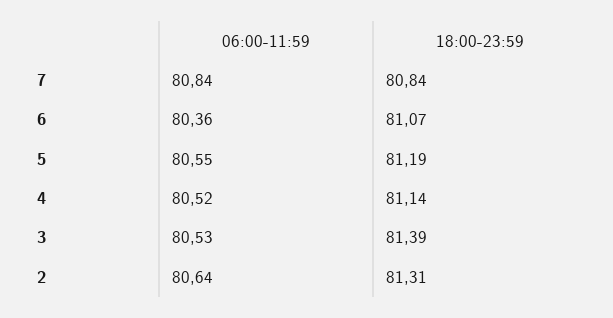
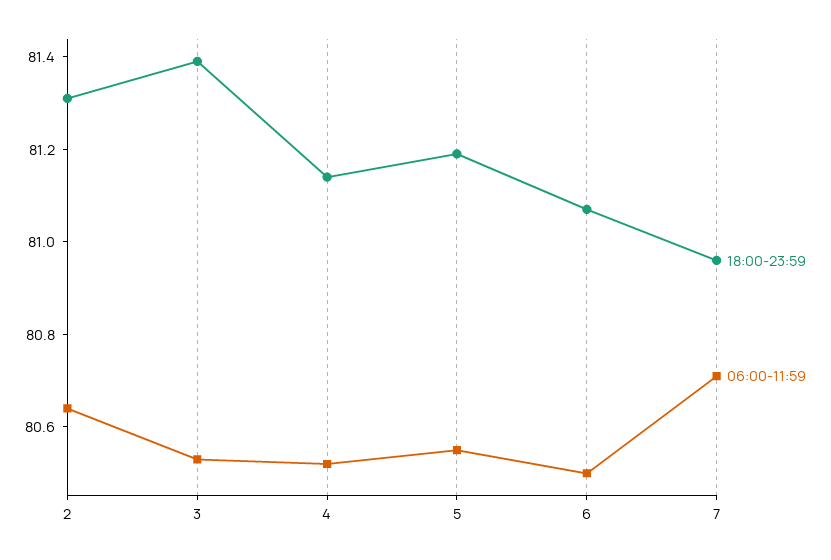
  {
    "06:00-11:59": {
-     "7": 80.84,
+     "7": 80.7,
-     "6": 80.36,
+     "6": 80.5,
      "5": 80.55,
      "4": 80.52,
      "3": 80.53,
      "2": 80.64
    },
    "18:00-23:59": {
-     "7": 80.84,
+     "7": 80.95,
      "6": 81.07,
      "5": 81.19,
      "4": 81.14,
      "3": 81.39,
      "2": 81.31
    }
  }

